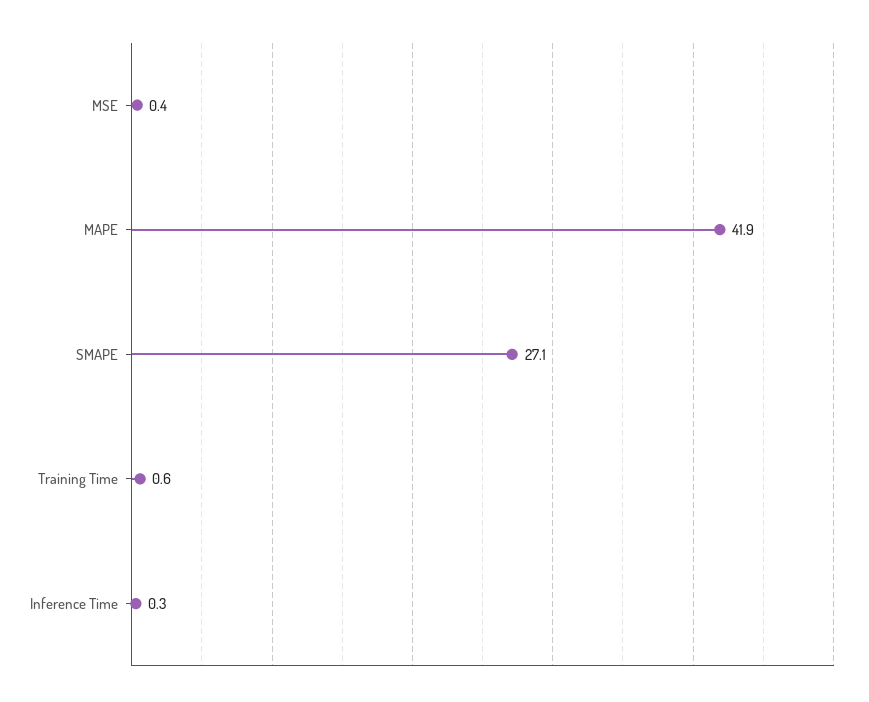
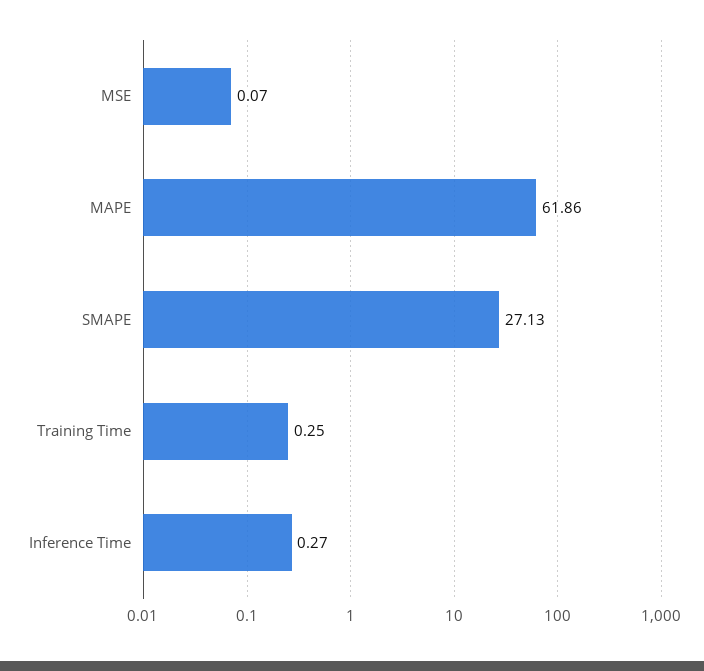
  {
-   "MSE": 0.4,
+   "MSE": 0.07,
-   "MAPE": 41.9,
+   "MAPE": 61.86,
    "SMAPE": 27.13,
-   "Training Time": 0.6,
+   "Training Time": 0.25,
    "Inference Time": 0.27
  }

